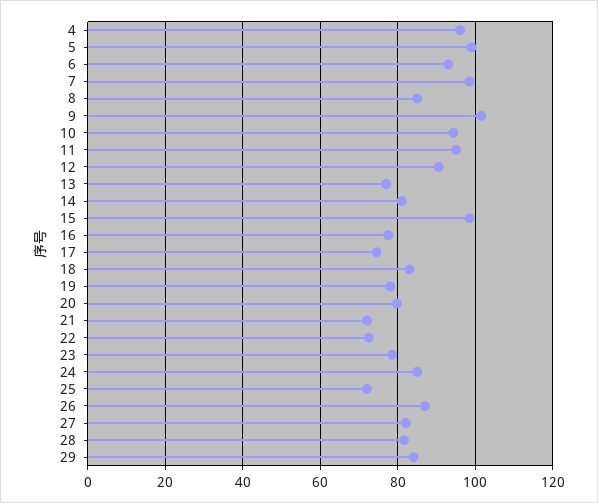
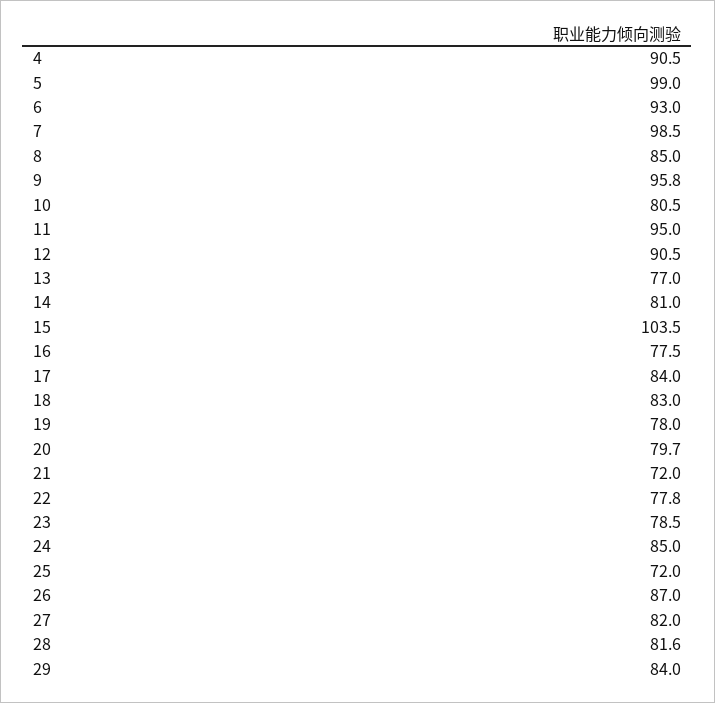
  {
-   "4": 96,
+   "4": 90.5,
    "5": 99,
    "6": 93,
    "7": 98.5,
    "8": 85,
-   "9": 102,
+   "9": 95.8,
-   "10": 94,
+   "10": 80.5,
    "11": 95,
    "12": 90.5,
    "13": 77,
    "14": 81,
-   "15": 98,
+   "15": 103.5,
    "16": 77.5,
-   "17": 74,
+   "17": 84,
    "18": 83,
    "19": 78,
    "20": 79.7,
    "21": 72,
-   "22": 72,
+   "22": 77.8,
    "23": 78.5,
    "24": 85,
    "25": 72,
    "26": 87,
    "27": 82,
    "28": 81.6,
    "29": 84
  }

